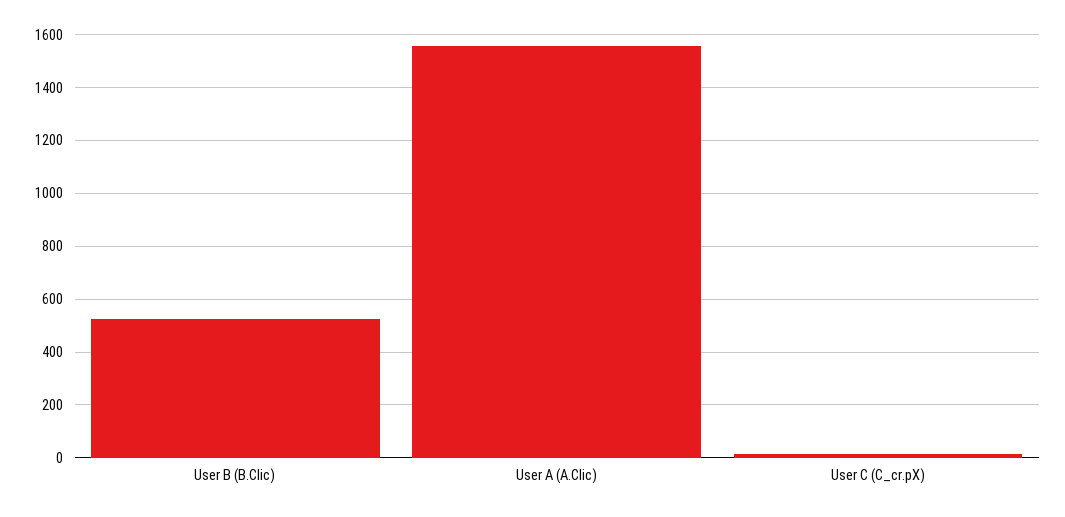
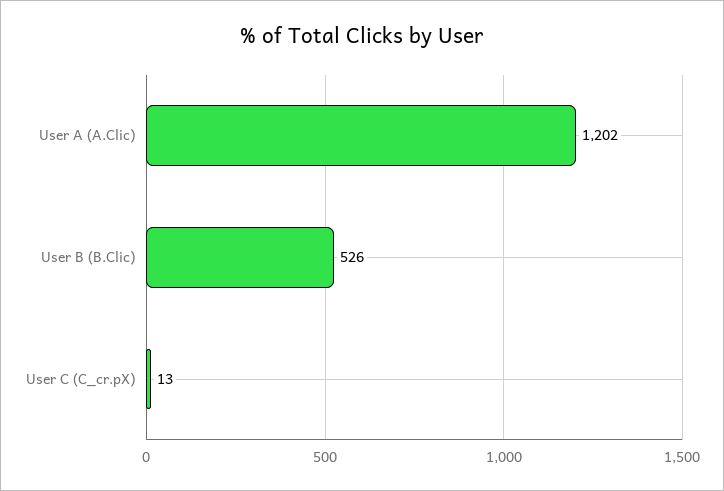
  {
    "User B (B.Clic)": 526,
-   "User A (A.Clic)": 1550,
+   "User A (A.Clic)": 1202,
    "User C (C_cr.pX)": 13
  }

